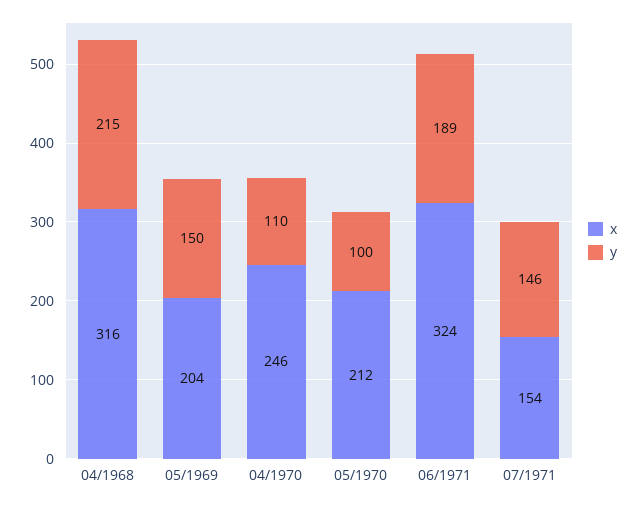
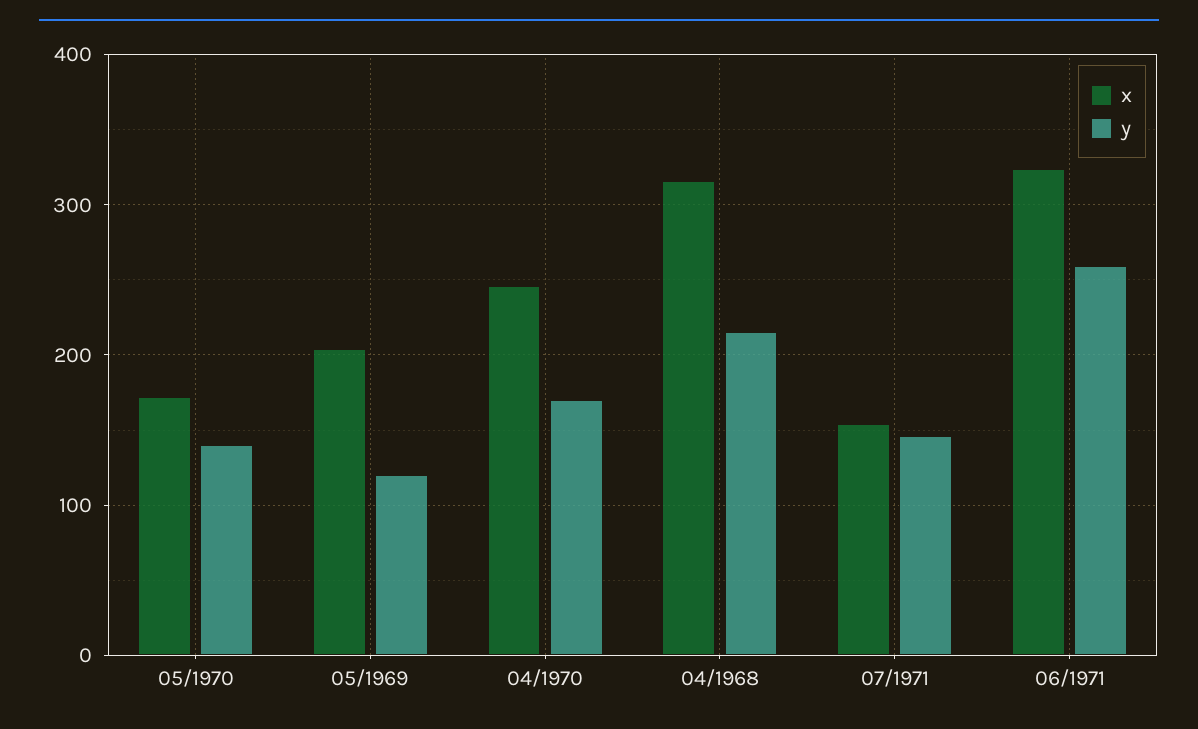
  {
    "x": {
      "04/1968": 316,
      "05/1969": 204,
      "04/1970": 246,
-     "05/1970": 212,
+     "05/1970": 170,
      "06/1971": 324,
      "07/1971": 154
    },
    "y": {
      "04/1968": 215,
-     "05/1969": 150,
+     "05/1969": 120,
-     "04/1970": 110,
+     "04/1970": 170,
-     "05/1970": 100,
+     "05/1970": 140,
-     "06/1971": 189,
+     "06/1971": 260,
      "07/1971": 146
    }
  }

